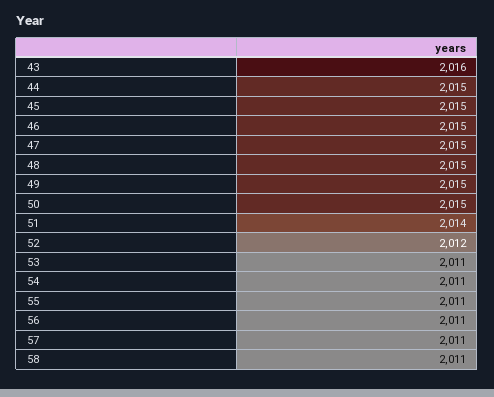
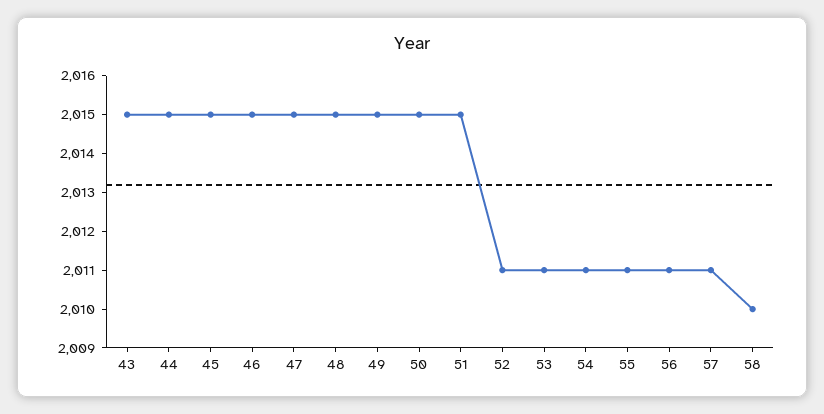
  {
-   "43": 2016,
+   "43": 2015,
    "44": 2015,
    "45": 2015,
    "46": 2015,
    "47": 2015,
    "48": 2015,
    "49": 2015,
    "50": 2015,
-   "51": 2014,
+   "51": 2015,
-   "52": 2012,
+   "52": 2011,
    "53": 2011,
    "54": 2011,
    "55": 2011,
    "56": 2011,
    "57": 2011,
-   "58": 2011
+   "58": 2010
  }

